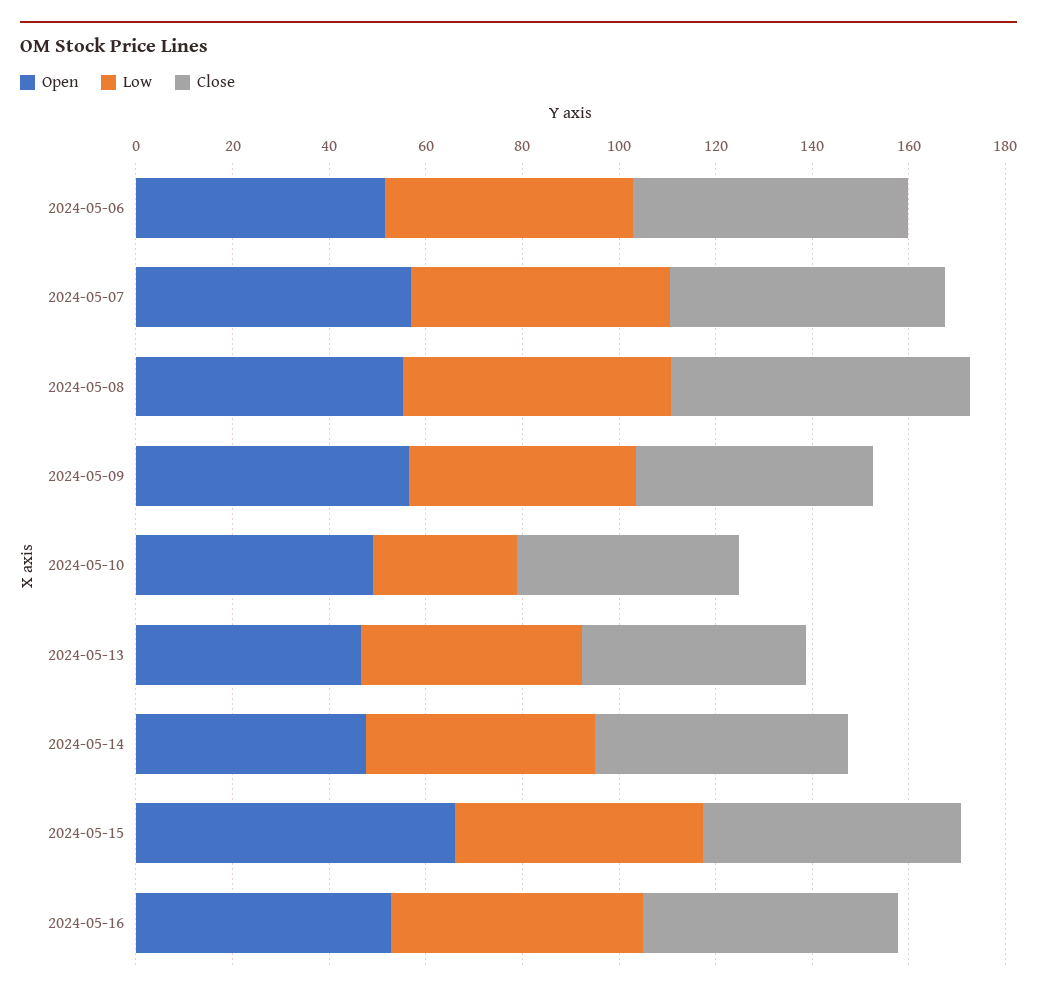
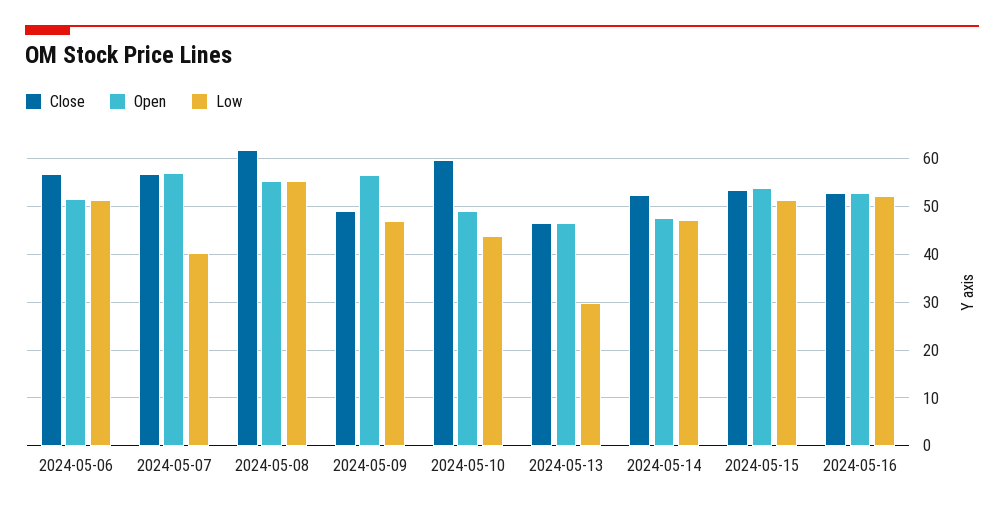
  {
    "Open": {
      "2024-05-06": 52,
      "2024-05-07": 58,
      "2024-05-08": 56,
      "2024-05-09": 56,
      "2024-05-10": 50,
      "2024-05-13": 46,
      "2024-05-14": 48,
-     "2024-05-15": 65,
+     "2024-05-15": 54,
      "2024-05-16": 52
    },
    "Low": {
      "2024-05-06": 52,
-     "2024-05-07": 55,
+     "2024-05-07": 40,
      "2024-05-08": 56,
      "2024-05-09": 48,
-     "2024-05-10": 30,
+     "2024-05-10": 44,
-     "2024-05-13": 45,
+     "2024-05-13": 30,
      "2024-05-14": 48,
      "2024-05-15": 52,
      "2024-05-16": 52
    },
    "Close": {
      "2024-05-06": 56,
      "2024-05-07": 56,
      "2024-05-08": 62,
      "2024-05-09": 50,
-     "2024-05-10": 45,
+     "2024-05-10": 60,
      "2024-05-13": 46,
      "2024-05-14": 52,
      "2024-05-15": 54,
      "2024-05-16": 52
    }
  }

